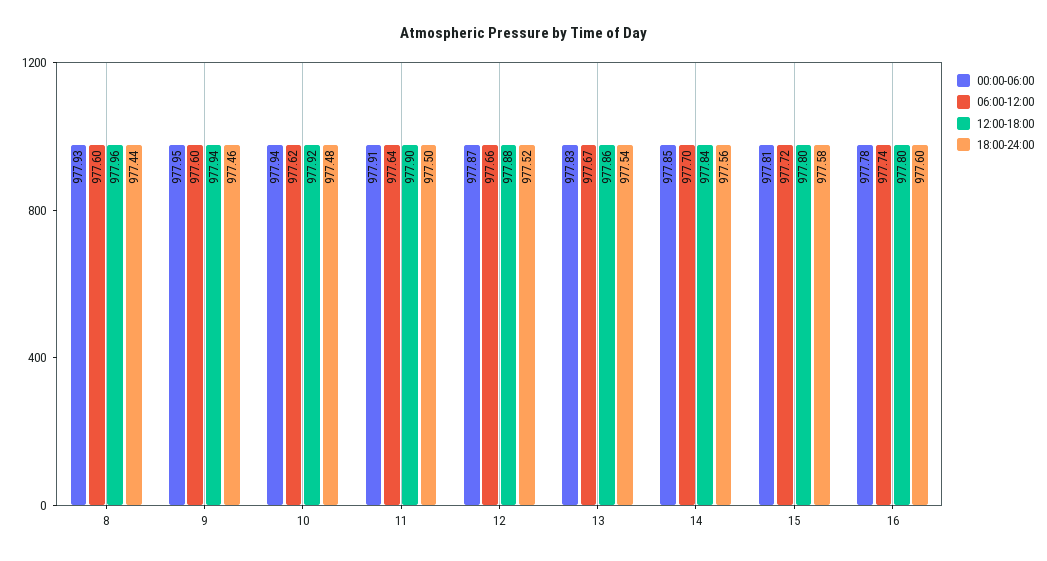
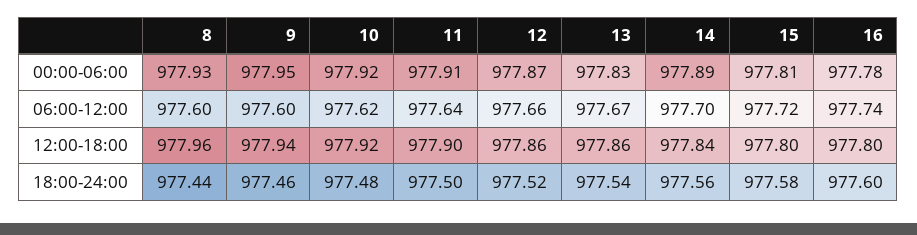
  {
    "00:00-06:00": {
      "8": 977.93,
      "9": 977.95,
-     "10": 977.94,
+     "10": 977.92,
      "11": 977.91,
      "12": 977.87,
      "13": 977.83,
-     "14": 977.85,
+     "14": 977.89,
      "15": 977.81,
      "16": 977.78
    },
    "06:00-12:00": {
      "8": 977.6,
      "9": 977.6,
      "10": 977.62,
      "11": 977.64,
      "12": 977.66,
      "13": 977.67,
      "14": 977.7,
      "15": 977.72,
      "16": 977.74
    },
    "12:00-18:00": {
      "8": 977.96,
      "9": 977.94,
      "10": 977.92,
      "11": 977.9,
-     "12": 977.88,
+     "12": 977.86,
      "13": 977.86,
      "14": 977.84,
      "15": 977.8,
      "16": 977.8
    },
    "18:00-24:00": {
      "8": 977.44,
      "9": 977.46,
      "10": 977.48,
      "11": 977.5,
      "12": 977.52,
      "13": 977.54,
      "14": 977.56,
      "15": 977.58,
      "16": 977.6
    }
  }

